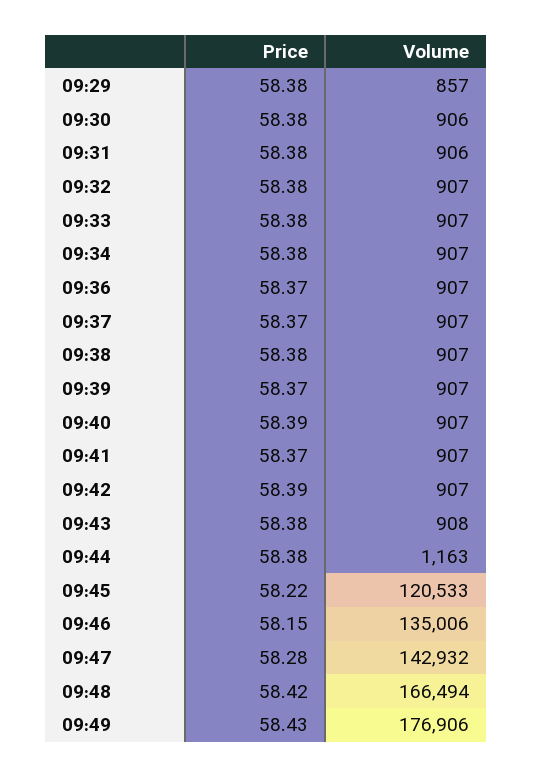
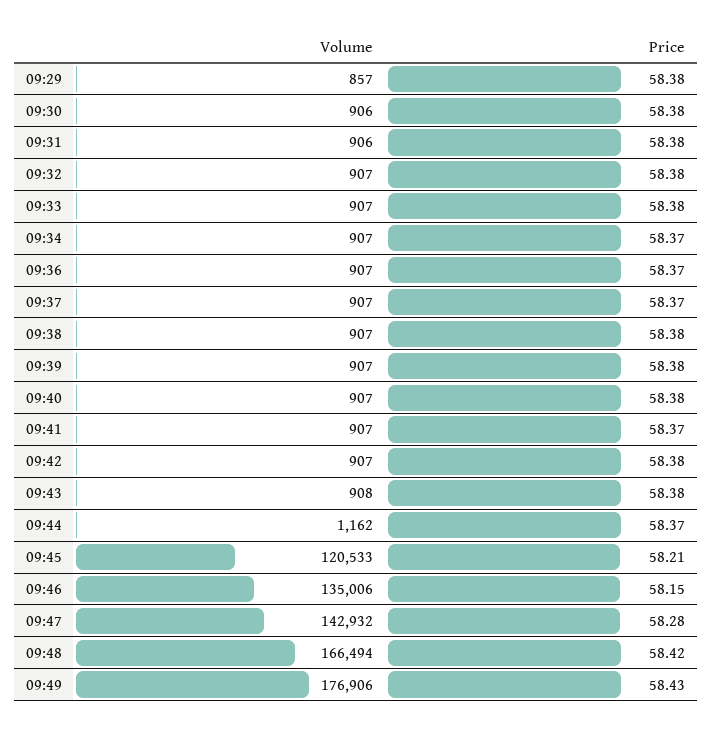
  {
    "Price": {
      "09:29": 58.38,
      "09:30": 58.38,
      "09:31": 58.38,
      "09:32": 58.38,
      "09:33": 58.38,
-     "09:34": 58.38,
+     "09:34": 58.37,
      "09:36": 58.37,
      "09:37": 58.37,
      "09:38": 58.38,
-     "09:39": 58.37,
+     "09:39": 58.38,
-     "09:40": 58.39,
+     "09:40": 58.38,
      "09:41": 58.37,
-     "09:42": 58.39,
+     "09:42": 58.38,
      "09:43": 58.38,
-     "09:44": 58.38,
+     "09:44": 58.37,
-     "09:45": 58.22,
+     "09:45": 58.21,
      "09:46": 58.15,
      "09:47": 58.28,
      "09:48": 58.42,
      "09:49": 58.43
    },
    "Volume": {
      "09:29": 857,
      "09:30": 906,
      "09:31": 906,
      "09:32": 907,
      "09:33": 907,
      "09:34": 907,
      "09:36": 907,
      "09:37": 907,
      "09:38": 907,
      "09:39": 907,
      "09:40": 907,
      "09:41": 907,
      "09:42": 907,
      "09:43": 908,
-     "09:44": 1163,
+     "09:44": 1162,
      "09:45": 120533,
      "09:46": 135006,
      "09:47": 142932,
      "09:48": 166494,
      "09:49": 176906
    }
  }

